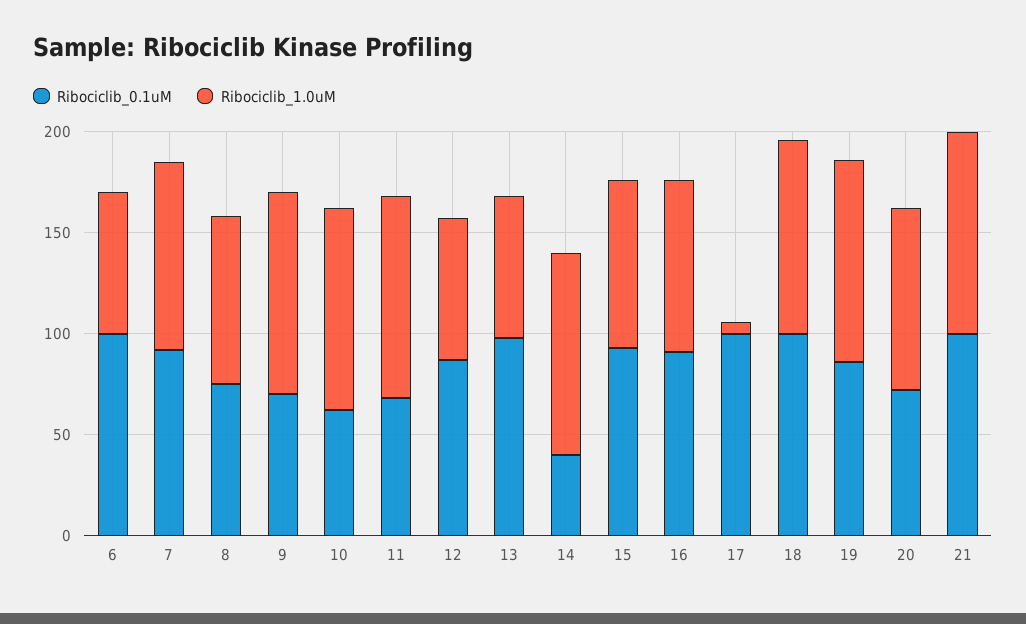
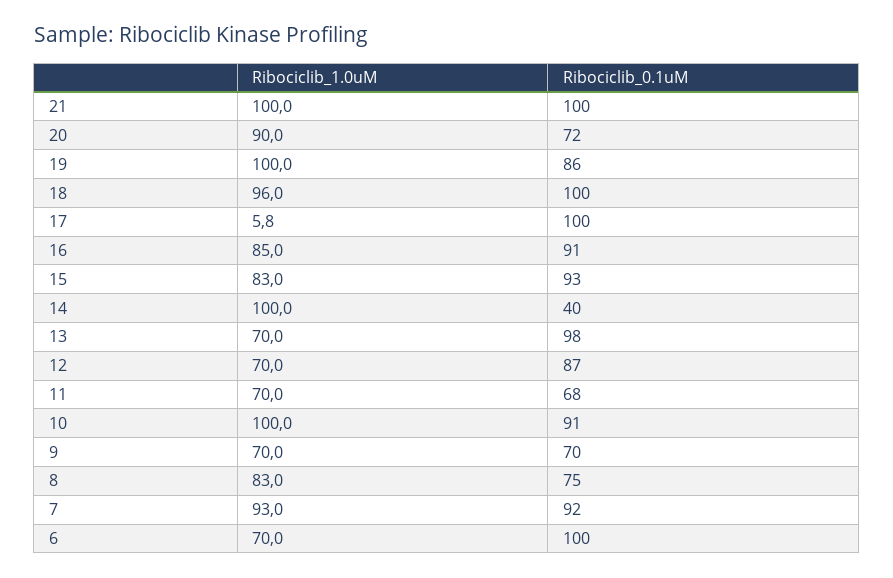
  {
    "Ribociclib_0.1uM": {
      "6": 100,
      "7": 92,
      "8": 75,
      "9": 70,
-     "10": 60,
+     "10": 91,
      "11": 68,
      "12": 87,
      "13": 98,
      "14": 40,
      "15": 93,
      "16": 91,
      "17": 100,
      "18": 100,
      "19": 86,
      "20": 72,
      "21": 100
    },
    "Ribociclib_1.0uM": {
      "6": 70,
      "7": 93,
      "8": 83,
-     "9": 100,
+     "9": 70,
      "10": 100,
-     "11": 100,
+     "11": 70,
      "12": 70,
      "13": 70,
      "14": 100,
      "15": 83,
      "16": 85,
      "17": 5.8,
      "18": 96,
      "19": 100,
      "20": 90,
      "21": 100
    }
  }

